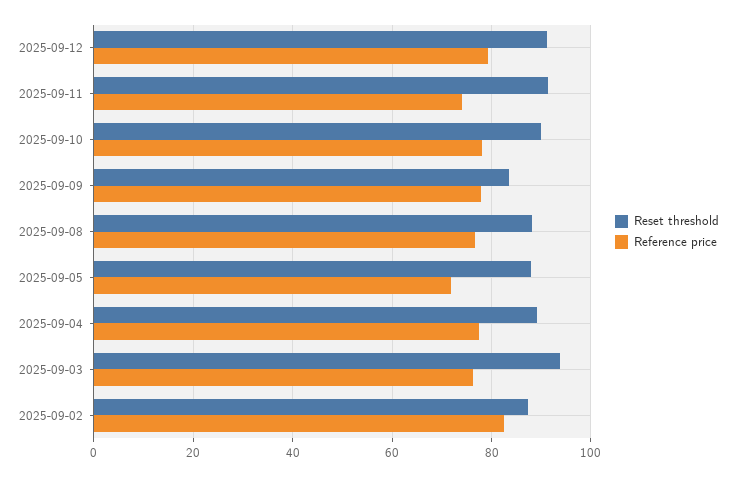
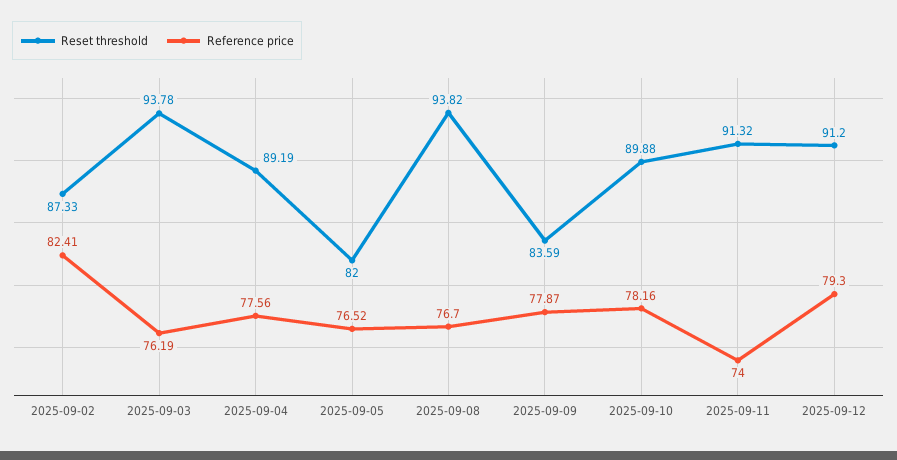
  {
    "Reset threshold": {
      "2025-09-12": 91.2,
      "2025-09-11": 91.32,
      "2025-09-10": 89.88,
      "2025-09-09": 83.59,
-     "2025-09-08": 88,
+     "2025-09-08": 93.82,
-     "2025-09-05": 88,
+     "2025-09-05": 82,
      "2025-09-04": 89.19,
      "2025-09-03": 93.78,
      "2025-09-02": 87.33
    },
    "Reference price": {
      "2025-09-12": 79.3,
      "2025-09-11": 74,
      "2025-09-10": 78.16,
      "2025-09-09": 77.87,
      "2025-09-08": 76.7,
-     "2025-09-05": 72,
+     "2025-09-05": 76.52,
      "2025-09-04": 77.56,
      "2025-09-03": 76.19,
      "2025-09-02": 82.41
    }
  }

